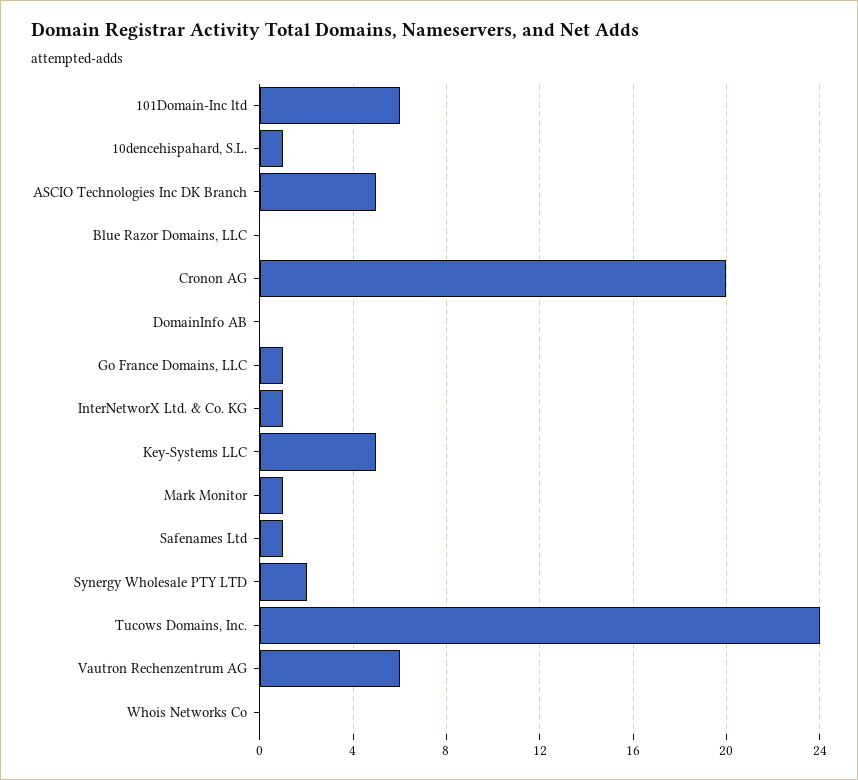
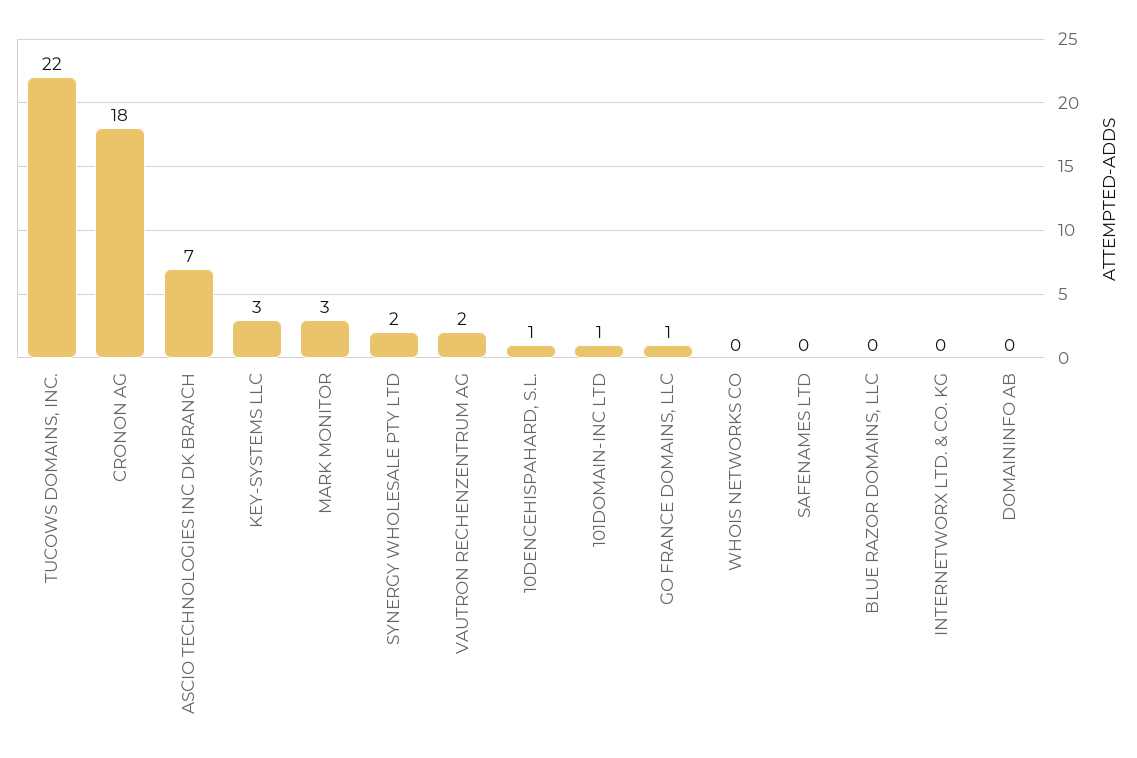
  {
-   "101Domain-Inc ltd": 6,
+   "101Domain-Inc ltd": 1,
    "10dencehispahard, S.L.": 1,
-   "ASCIO Technologies Inc DK Branch": 5,
+   "ASCIO Technologies Inc DK Branch": 7,
    "Blue Razor Domains, LLC": 0,
-   "Cronon AG": 20,
+   "Cronon AG": 18,
    "DomainInfo AB": 0,
    "Go France Domains, LLC": 1,
-   "InterNetworX Ltd. & Co. KG": 1,
+   "InterNetworX Ltd. & Co. KG": 0,
-   "Key-Systems LLC": 5,
+   "Key-Systems LLC": 3,
-   "Mark Monitor": 1,
+   "Mark Monitor": 3,
-   "Safenames Ltd": 1,
+   "Safenames Ltd": 0,
    "Synergy Wholesale PTY LTD": 2,
-   "Tucows Domains, Inc.": 24,
+   "Tucows Domains, Inc.": 22,
-   "Vautron Rechenzentrum AG": 6,
+   "Vautron Rechenzentrum AG": 2,
    "Whois Networks Co": 0
  }

